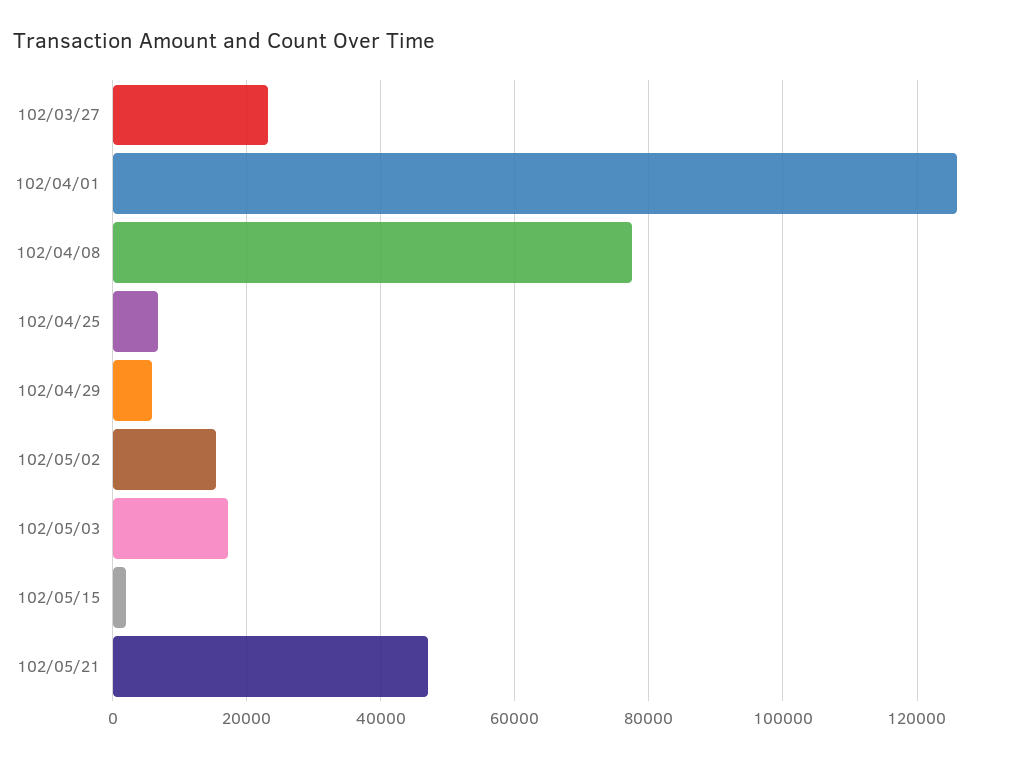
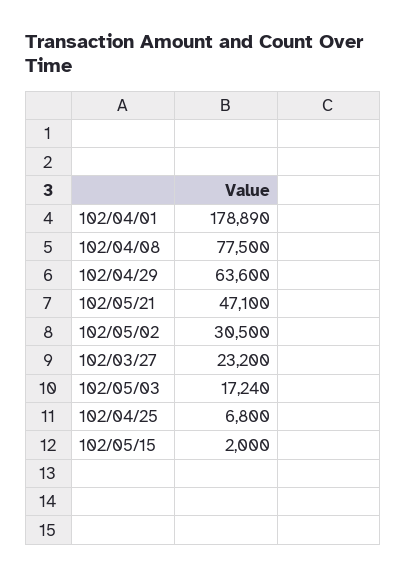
  {
    "102/03/27": 23200,
-   "102/04/01": 126000,
+   "102/04/01": 178890,
    "102/04/08": 77500,
    "102/04/25": 6800,
-   "102/04/29": 6000,
+   "102/04/29": 63600,
-   "102/05/02": 16000,
+   "102/05/02": 30500,
    "102/05/03": 17240,
    "102/05/15": 2000,
    "102/05/21": 47100
  }

